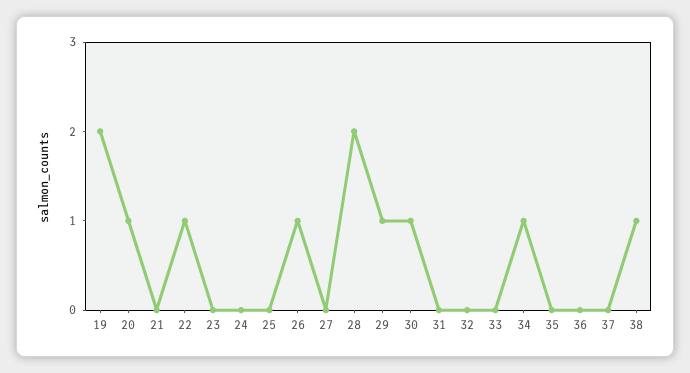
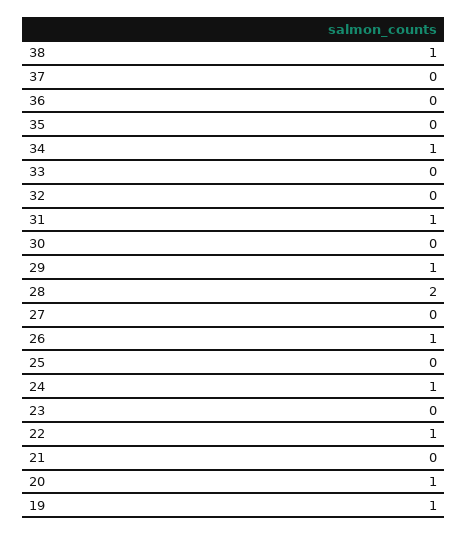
  {
-   "19": 2,
+   "19": 1,
    "20": 1,
    "21": 0,
    "22": 1,
    "23": 0,
-   "24": 0,
+   "24": 1,
    "25": 0,
    "26": 1,
    "27": 0,
    "28": 2,
    "29": 1,
-   "30": 1,
+   "30": 0,
-   "31": 0,
+   "31": 1,
    "32": 0,
    "33": 0,
    "34": 1,
    "35": 0,
    "36": 0,
    "37": 0,
    "38": 1
  }

